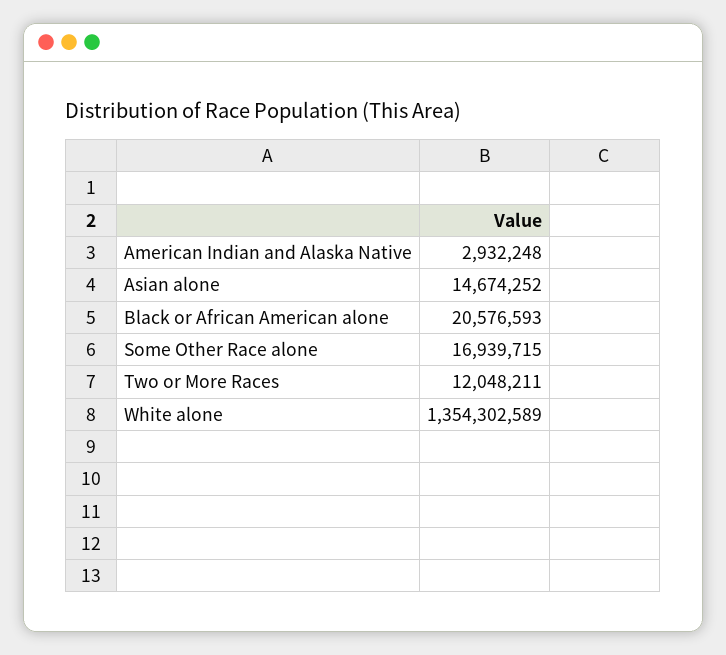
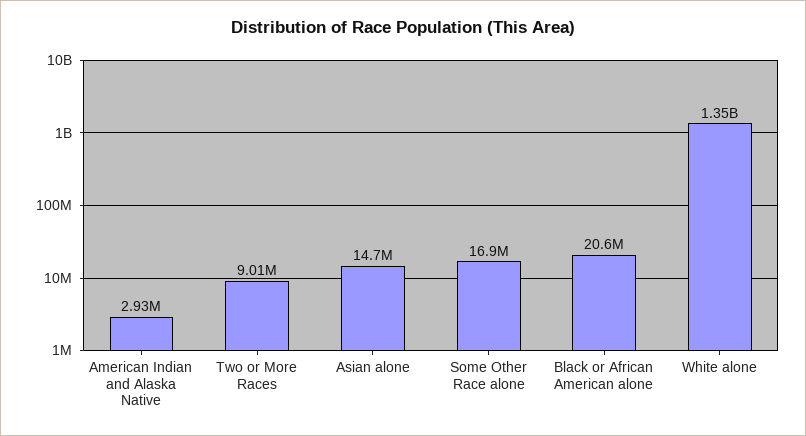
  {
    "American Indian and Alaska Native": 2932248,
    "Asian alone": 14674252,
    "Black or African American alone": 20576593,
    "Some Other Race alone": 16939715,
-   "Two or More Races": 12048211,
+   "Two or More Races": 9010000,
    "White alone": 1354302589
  }

